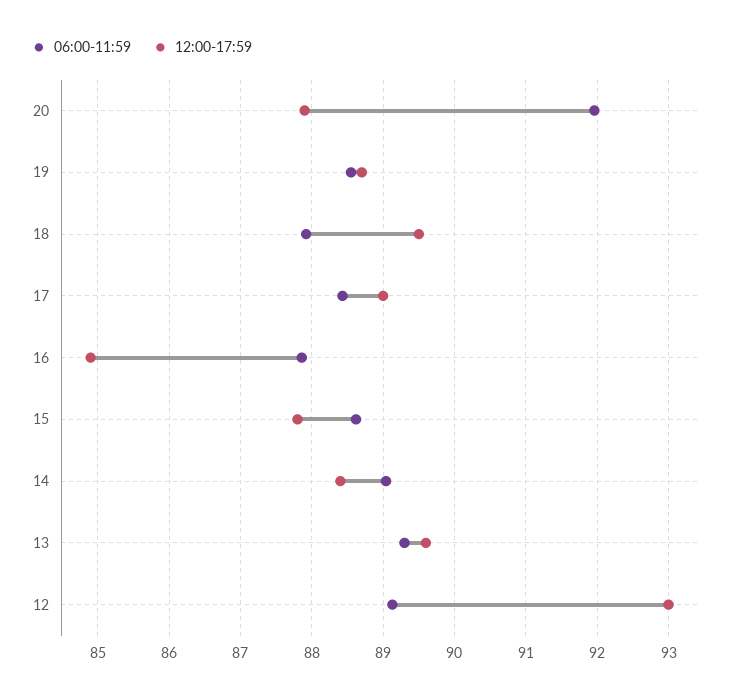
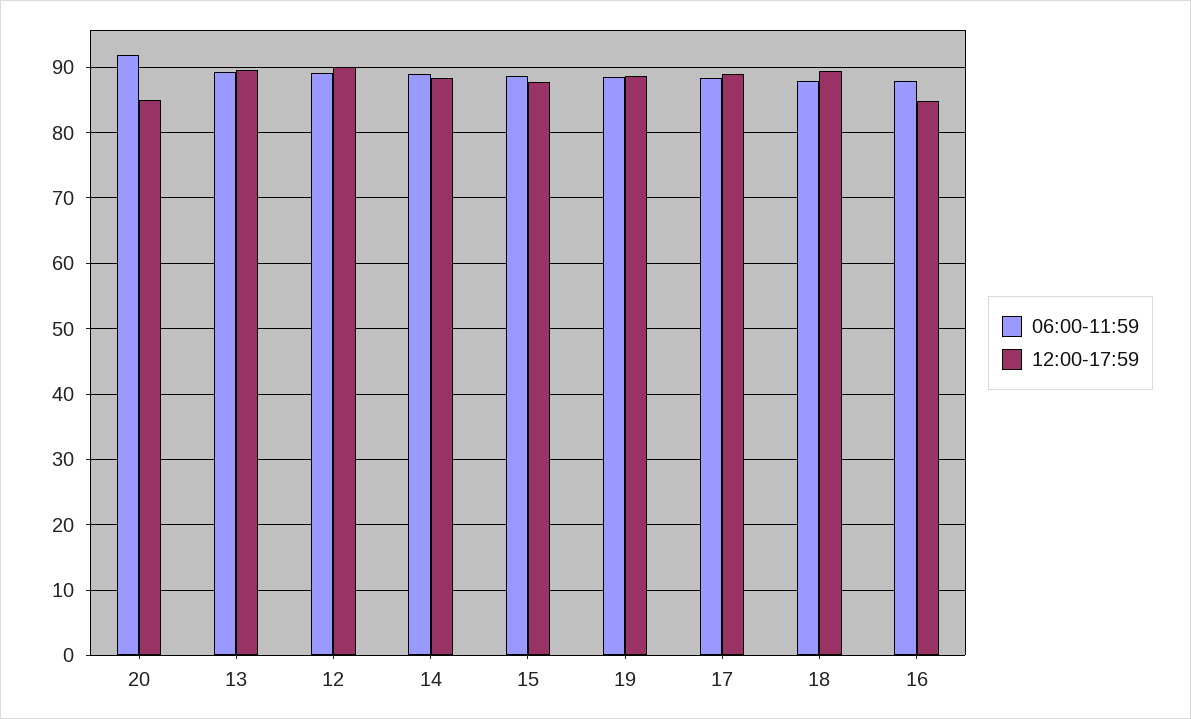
  {
    "06:00-11:59": {
      "20": 92,
      "19": 88.6,
      "18": 87.9,
      "17": 88.4,
      "16": 87.9,
      "15": 88.6,
      "14": 89,
      "13": 89.3,
      "12": 89.1
    },
    "12:00-17:59": {
-     "20": 87.9,
+     "20": 85,
      "19": 88.7,
      "18": 89.5,
      "17": 89,
      "16": 84.9,
      "15": 87.8,
      "14": 88.4,
      "13": 89.6,
-     "12": 93
+     "12": 90
    }
  }

